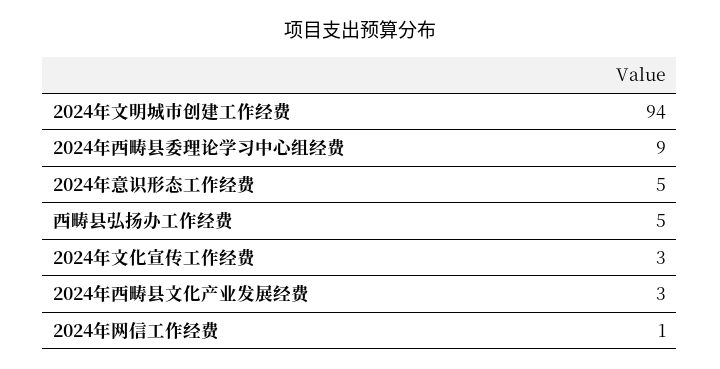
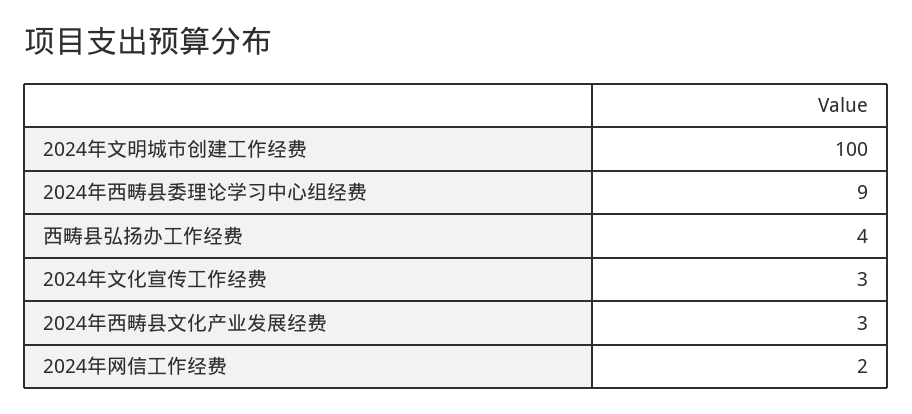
  {
-   "2024年文明城市创建工作经费": 94,
+   "2024年文明城市创建工作经费": 100,
    "2024年西畴县委理论学习中心组经费": 9,
-   "2024年意识形态工作经费": 5,
-   "西畴县弘扬办工作经费": 5,
+   "西畴县弘扬办工作经费": 4,
    "2024年文化宣传工作经费": 3,
    "2024年西畴县文化产业发展经费": 3,
-   "2024年网信工作经费": 1
+   "2024年网信工作经费": 2
  }

